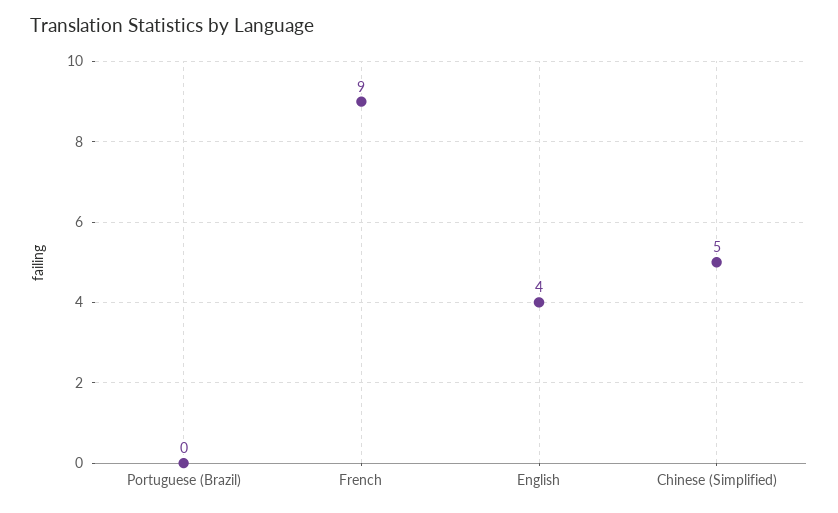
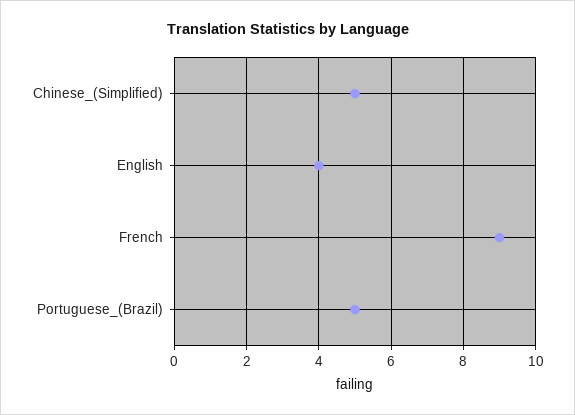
  {
-   "Portuguese (Brazil)": 0,
+   "Portuguese (Brazil)": 5,
    "French": 9,
    "English": 4,
    "Chinese (Simplified)": 5
  }

